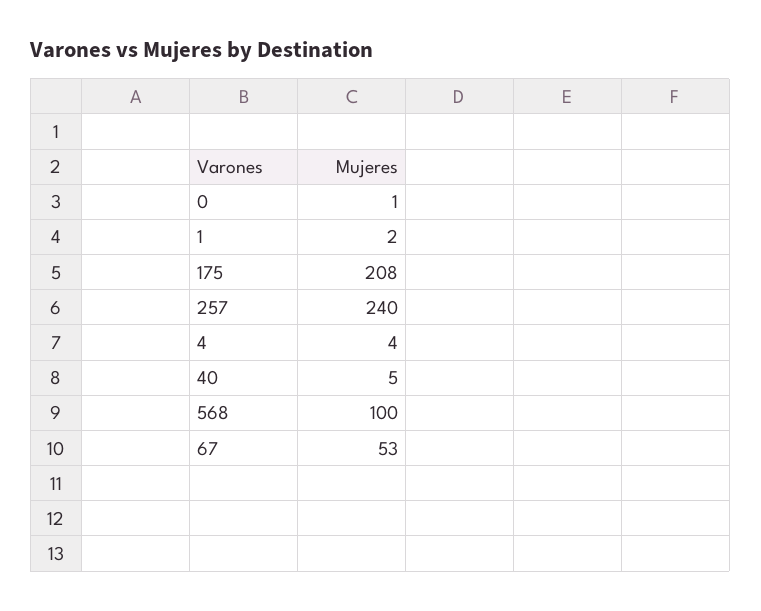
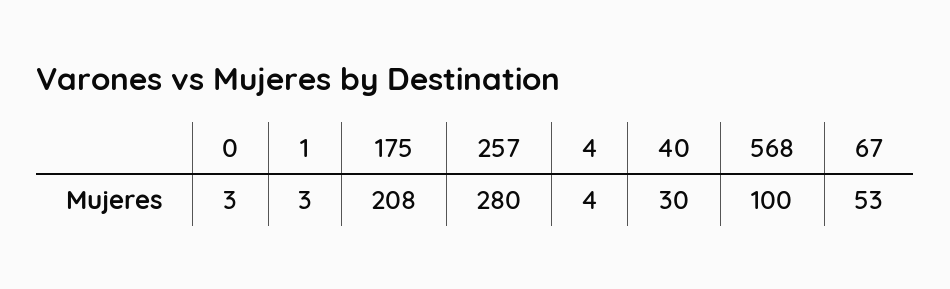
  {
-   "0": 1,
+   "0": 3,
-   "1": 2,
+   "1": 3,
    "175": 208,
-   "257": 240,
+   "257": 280,
    "4": 4,
-   "40": 5,
+   "40": 30,
    "568": 100,
    "67": 53
  }

